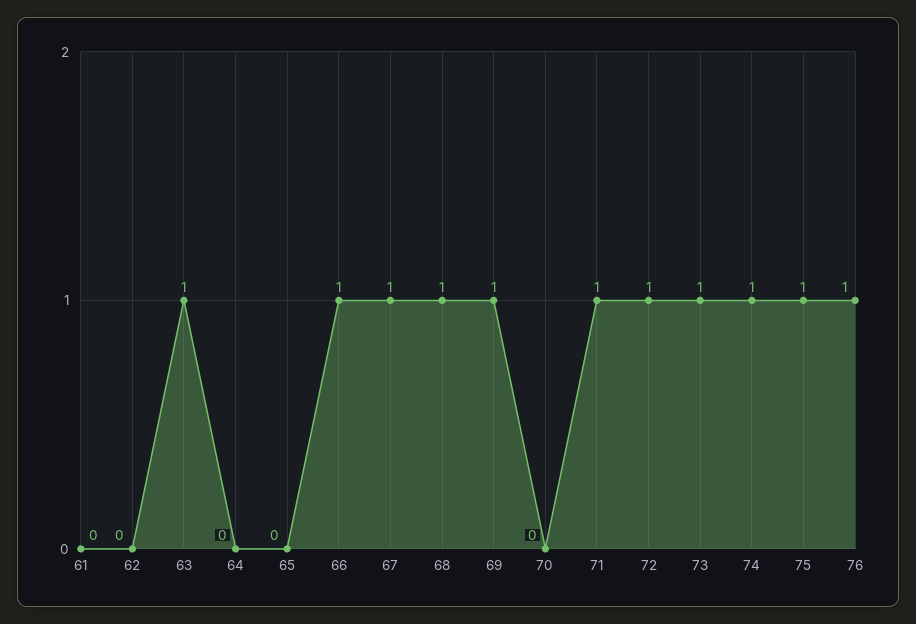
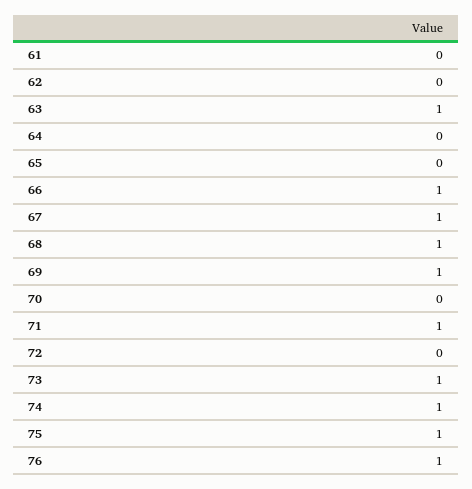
  {
    "61": 0,
    "62": 0,
    "63": 1,
    "64": 0,
    "65": 0,
    "66": 1,
    "67": 1,
    "68": 1,
    "69": 1,
    "70": 0,
    "71": 1,
-   "72": 1,
+   "72": 0,
    "73": 1,
    "74": 1,
    "75": 1,
    "76": 1
  }

